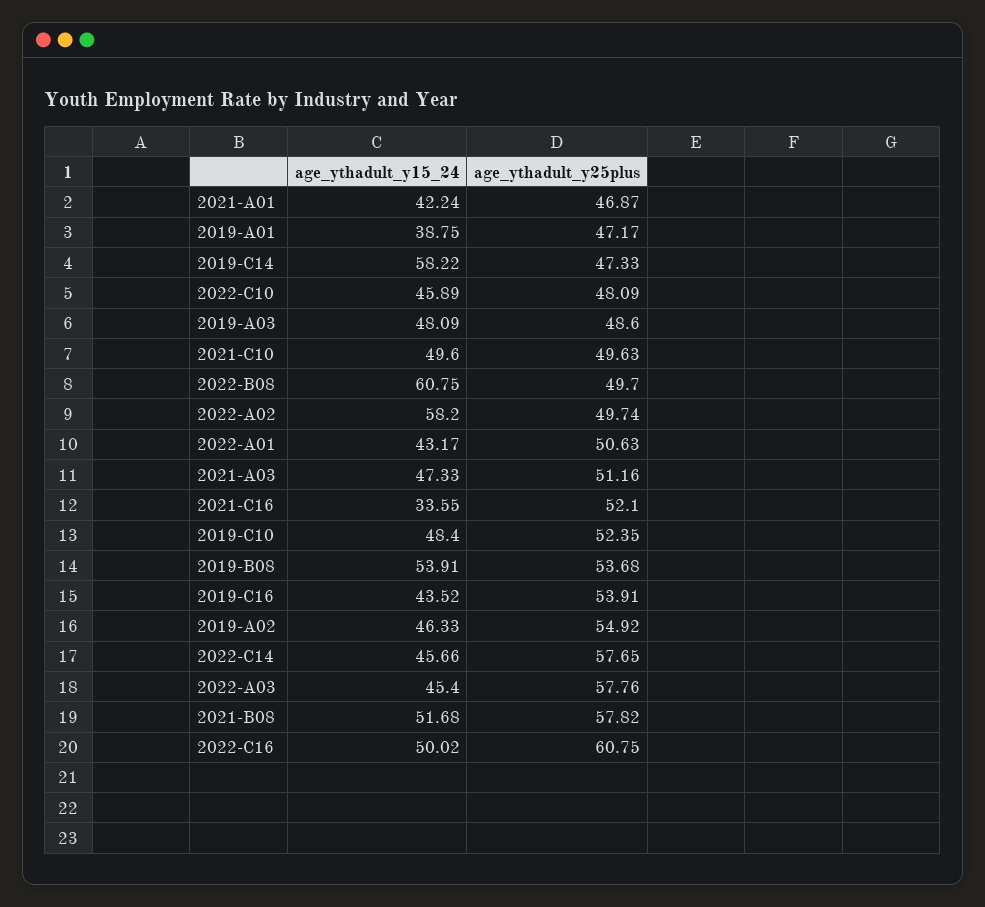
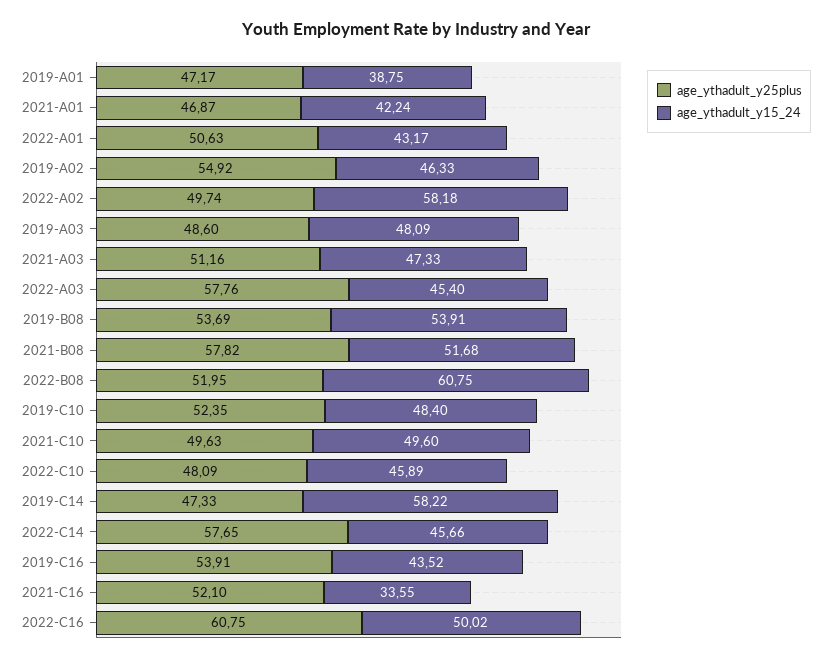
  {
    "age_ythadult_y15_24": {
      "2021-A01": 42.24,
      "2019-A01": 38.75,
      "2019-C14": 58.22,
      "2022-C10": 45.89,
      "2019-A03": 48.09,
      "2021-C10": 49.6,
      "2022-B08": 60.75,
-     "2022-A02": 58.2,
+     "2022-A02": 58.18,
      "2022-A01": 43.17,
      "2021-A03": 47.33,
      "2021-C16": 33.55,
      "2019-C10": 48.4,
      "2019-B08": 53.91,
      "2019-C16": 43.52,
      "2019-A02": 46.33,
      "2022-C14": 45.66,
      "2022-A03": 45.4,
      "2021-B08": 51.68,
      "2022-C16": 50.02
    },
    "age_ythadult_y25plus": {
      "2021-A01": 46.87,
      "2019-A01": 47.17,
      "2019-C14": 47.33,
      "2022-C10": 48.09,
      "2019-A03": 48.6,
      "2021-C10": 49.63,
-     "2022-B08": 49.7,
+     "2022-B08": 51.95,
      "2022-A02": 49.74,
      "2022-A01": 50.63,
      "2021-A03": 51.16,
      "2021-C16": 52.1,
      "2019-C10": 52.35,
-     "2019-B08": 53.68,
+     "2019-B08": 53.69,
      "2019-C16": 53.91,
      "2019-A02": 54.92,
      "2022-C14": 57.65,
      "2022-A03": 57.76,
      "2021-B08": 57.82,
      "2022-C16": 60.75
    }
  }

